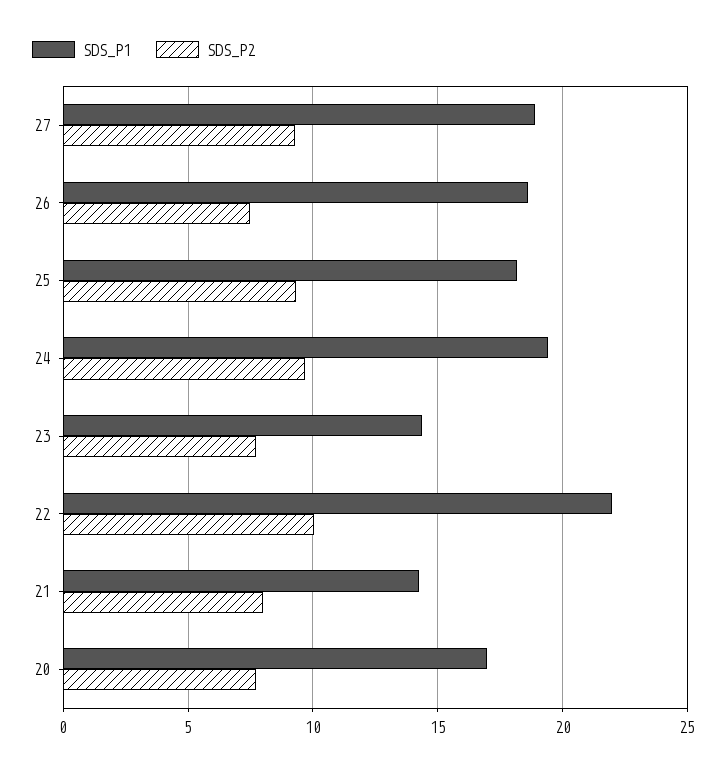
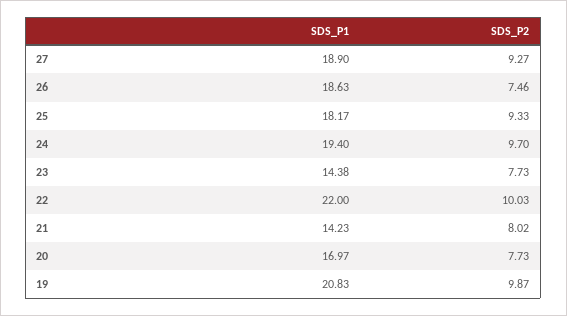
  {
    "SDS_P1": {
      "27": 18.9,
      "26": 18.63,
      "25": 18.17,
      "24": 19.4,
      "23": 14.38,
      "22": 22,
      "21": 14.23,
-     "20": 16.97
+     "20": 16.97,
+     "19": 20.83
    },
    "SDS_P2": {
      "27": 9.27,
      "26": 7.46,
      "25": 9.33,
      "24": 9.7,
      "23": 7.73,
      "22": 10.03,
      "21": 8.02,
-     "20": 7.73
+     "20": 7.73,
+     "19": 9.87
    }
  }

